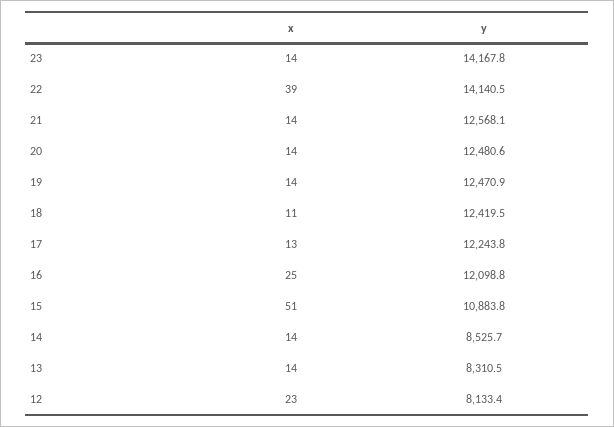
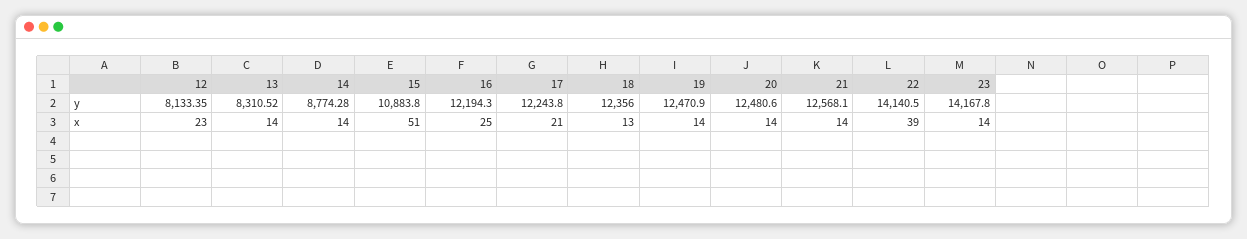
  {
    "x": {
      "23": 14,
      "22": 39,
      "21": 14,
      "20": 14,
      "19": 14,
-     "18": 11,
+     "18": 13,
-     "17": 13,
+     "17": 21,
      "16": 25,
      "15": 51,
      "14": 14,
      "13": 14,
      "12": 23
    },
    "y": {
      "23": 14167.8,
      "22": 14140.5,
      "21": 12568.1,
      "20": 12480.6,
      "19": 12470.9,
-     "18": 12419.5,
+     "18": 12356,
      "17": 12243.8,
-     "16": 12098.8,
+     "16": 12194.3,
      "15": 10883.8,
-     "14": 8525.7,
+     "14": 8774.28,
      "13": 8310.52,
      "12": 8133.35
    }
  }

